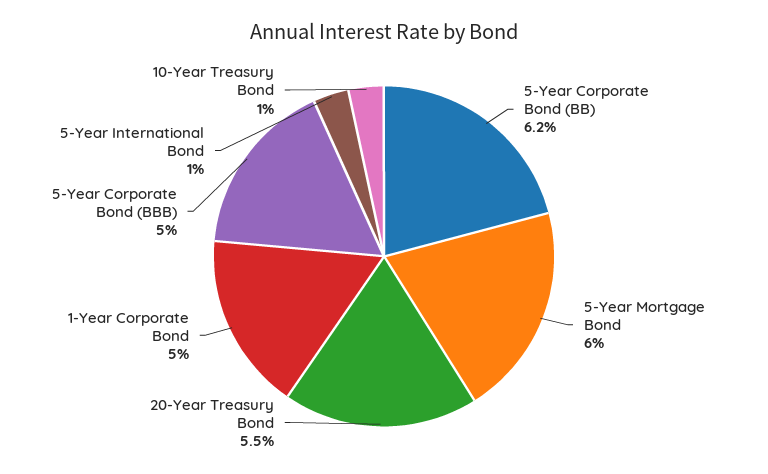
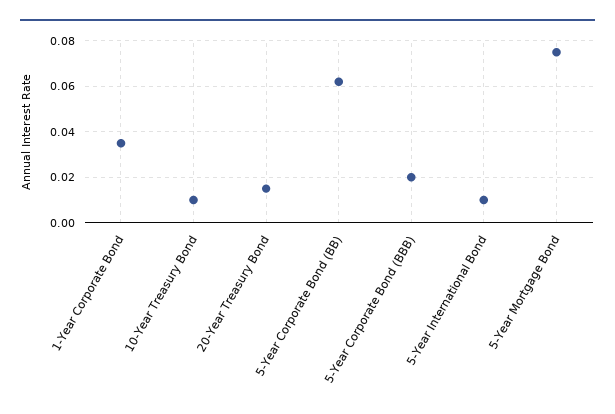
  {
    "5-Year Corporate Bond (BB)": 0.062,
-   "5-Year Mortgage Bond": 0.06,
+   "5-Year Mortgage Bond": 0.075,
-   "20-Year Treasury Bond": 0.055,
+   "20-Year Treasury Bond": 0.015,
-   "1-Year Corporate Bond": 0.05,
+   "1-Year Corporate Bond": 0.035,
-   "5-Year Corporate Bond (BBB)": 0.05,
+   "5-Year Corporate Bond (BBB)": 0.02,
    "5-Year International Bond": 0.01,
    "10-Year Treasury Bond": 0.01
  }

